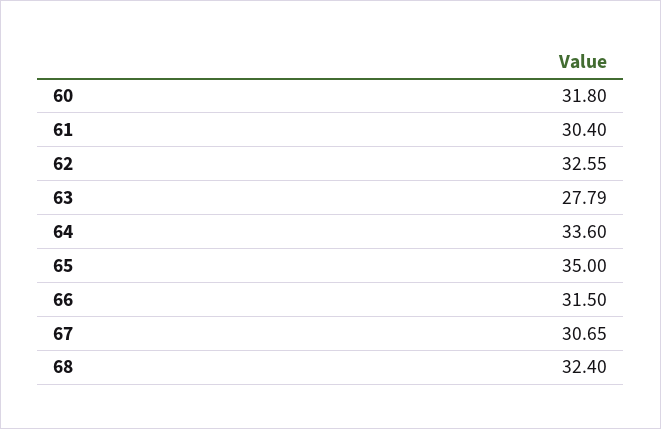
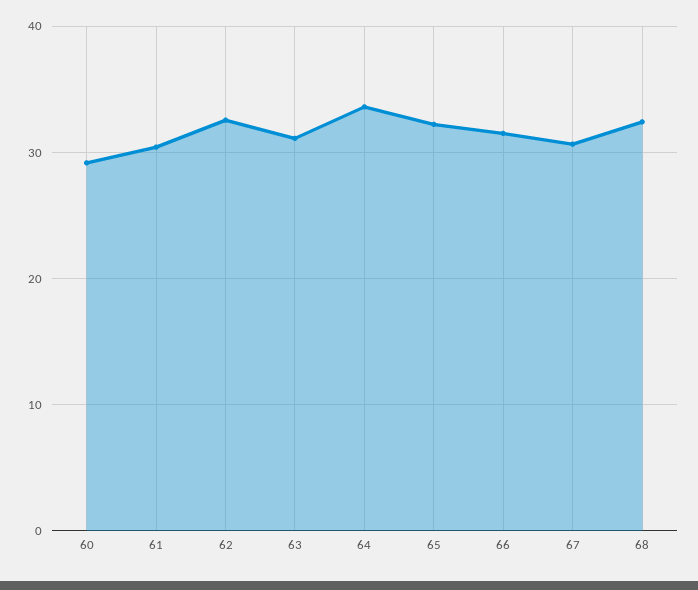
  {
-   "60": 31.8,
+   "60": 29,
    "61": 30.4,
    "62": 32.55,
-   "63": 27.79,
+   "63": 31,
    "64": 33.6,
-   "65": 35,
+   "65": 32,
    "66": 31.5,
    "67": 30.65,
    "68": 32.4
  }

